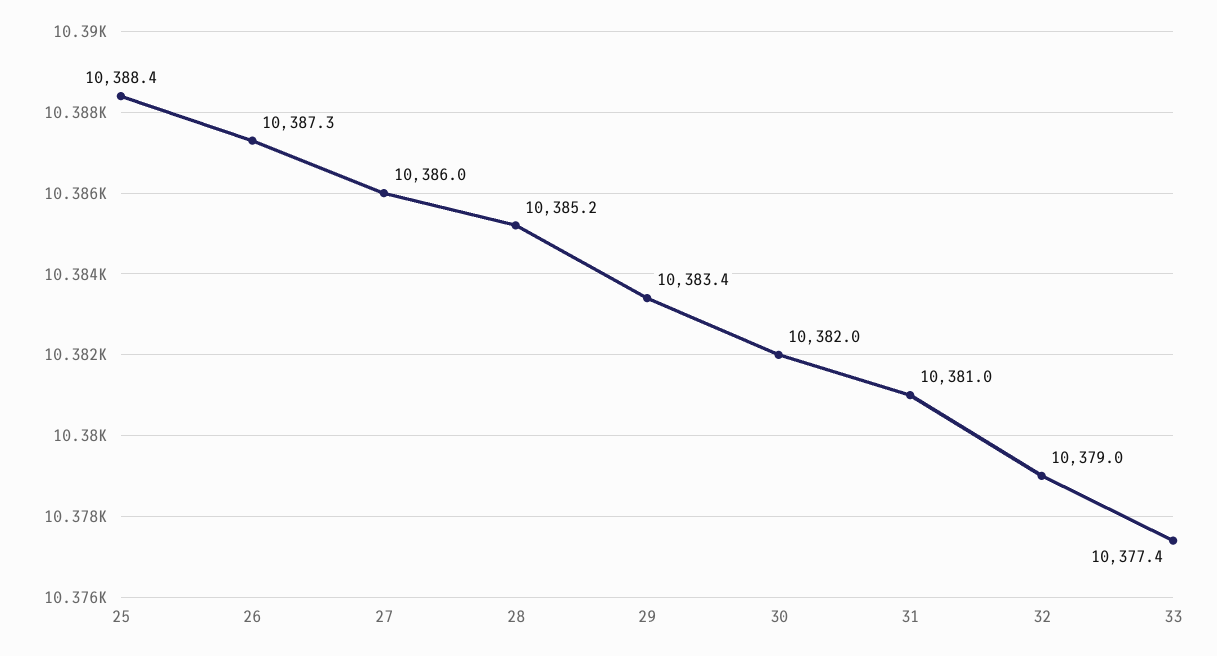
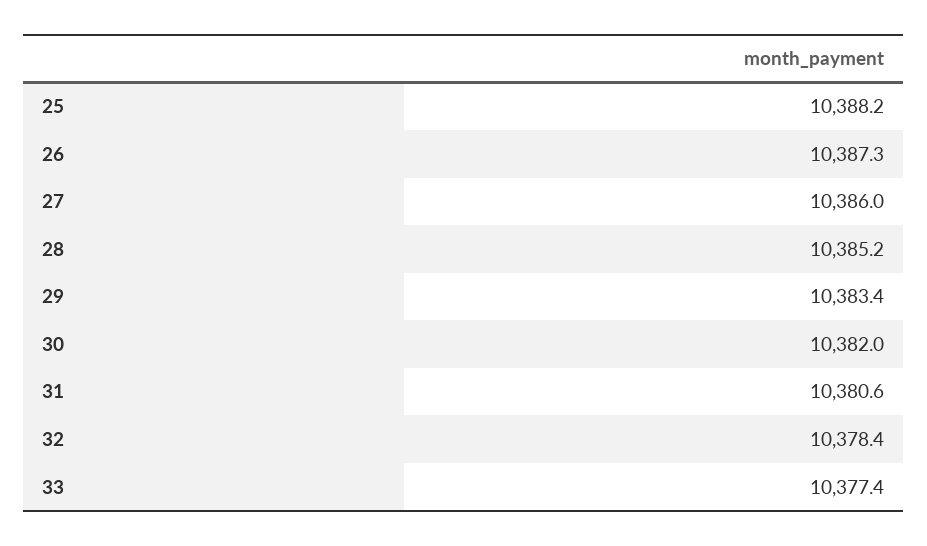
  {
-   "25": 10388.4,
+   "25": 10388.2,
    "26": 10387.3,
    "27": 10386,
    "28": 10385.2,
    "29": 10383.4,
    "30": 10382,
-   "31": 10381,
+   "31": 10380.6,
-   "32": 10379,
+   "32": 10378.4,
    "33": 10377.4
  }

